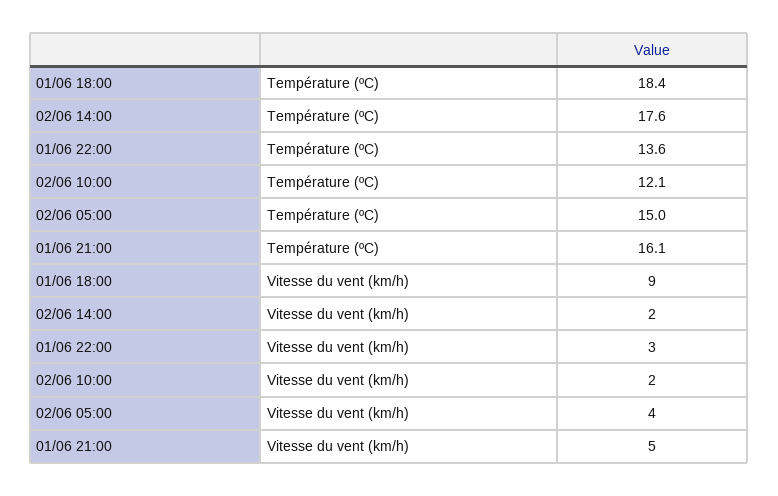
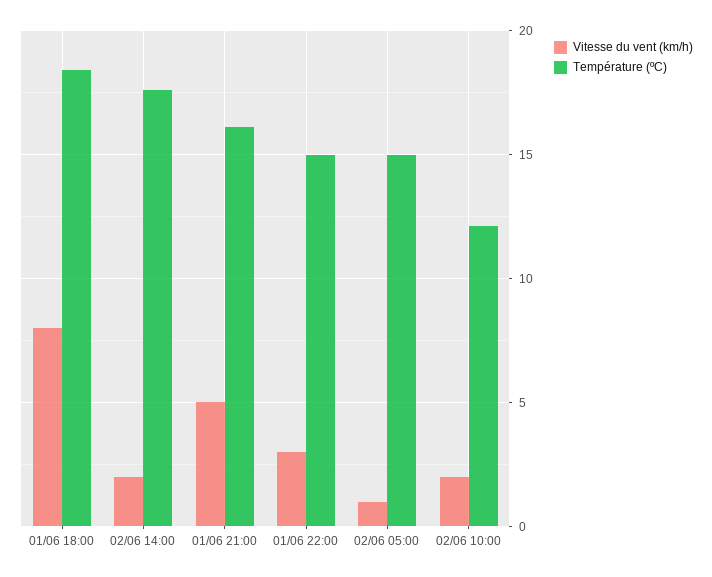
  {
    "Température (ºC)": {
      "01/06 18:00": 18.4,
      "02/06 14:00": 17.6,
-     "01/06 22:00": 13.6,
+     "01/06 22:00": 15,
      "02/06 10:00": 12.1,
      "02/06 05:00": 15,
      "01/06 21:00": 16.1
    },
    "Vitesse du vent (km/h)": {
-     "01/06 18:00": 9,
+     "01/06 18:00": 8,
      "02/06 14:00": 2,
      "01/06 22:00": 3,
      "02/06 10:00": 2,
-     "02/06 05:00": 4,
+     "02/06 05:00": 1,
      "01/06 21:00": 5
    }
  }

